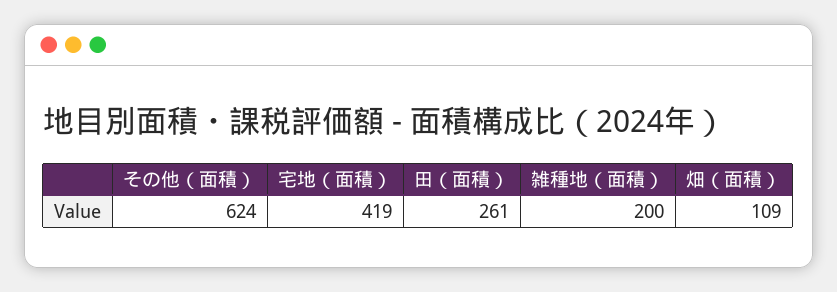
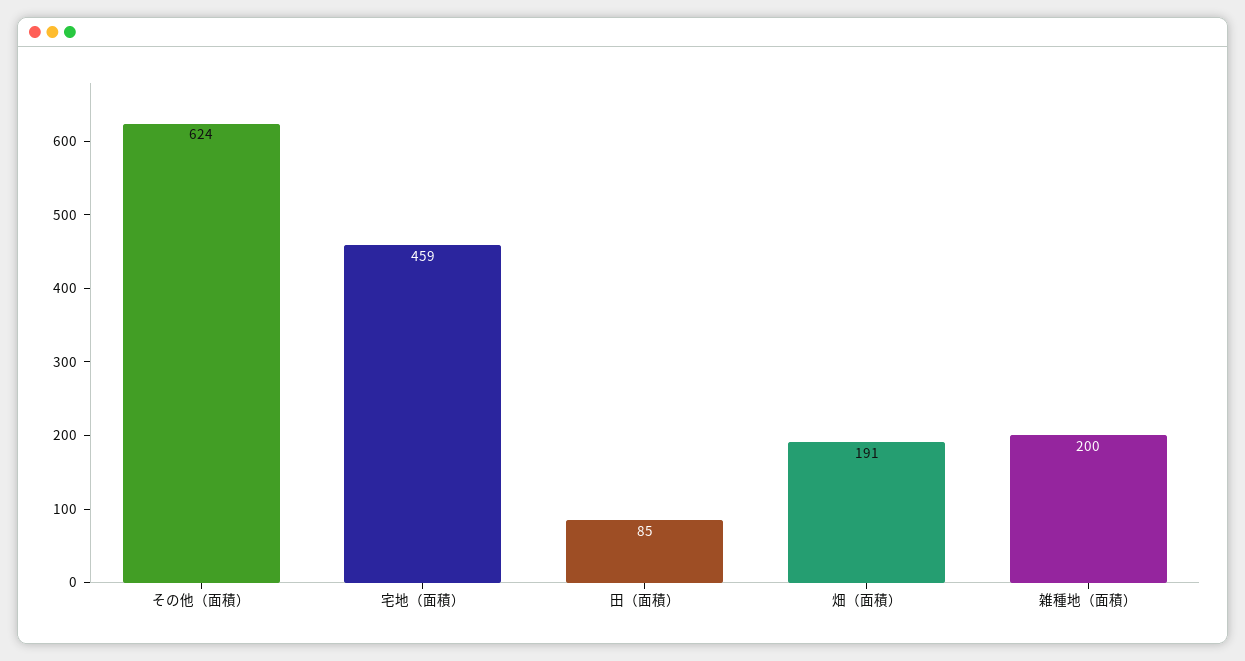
  {
    "その他（面積）": 624,
-   "宅地（面積）": 419,
+   "宅地（面積）": 459,
-   "田（面積）": 261,
+   "田（面積）": 85,
    "雑種地（面積）": 200,
-   "畑（面積）": 109
+   "畑（面積）": 191
  }

